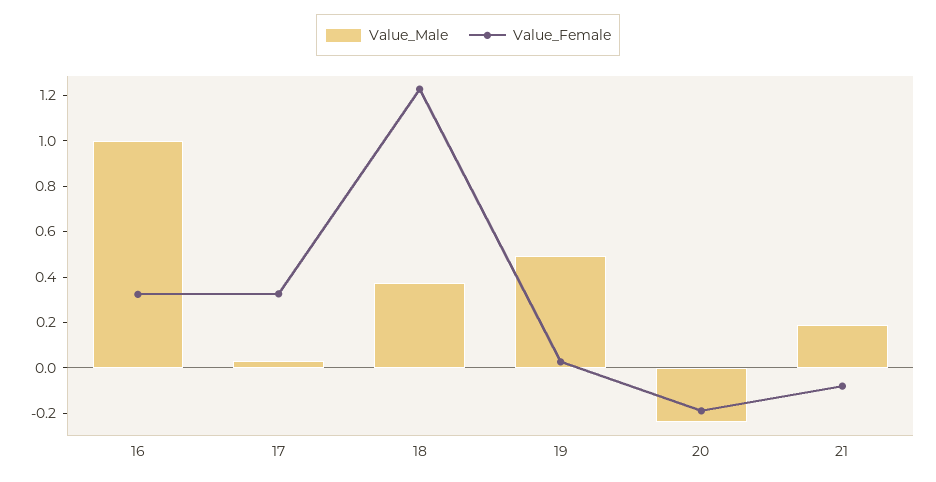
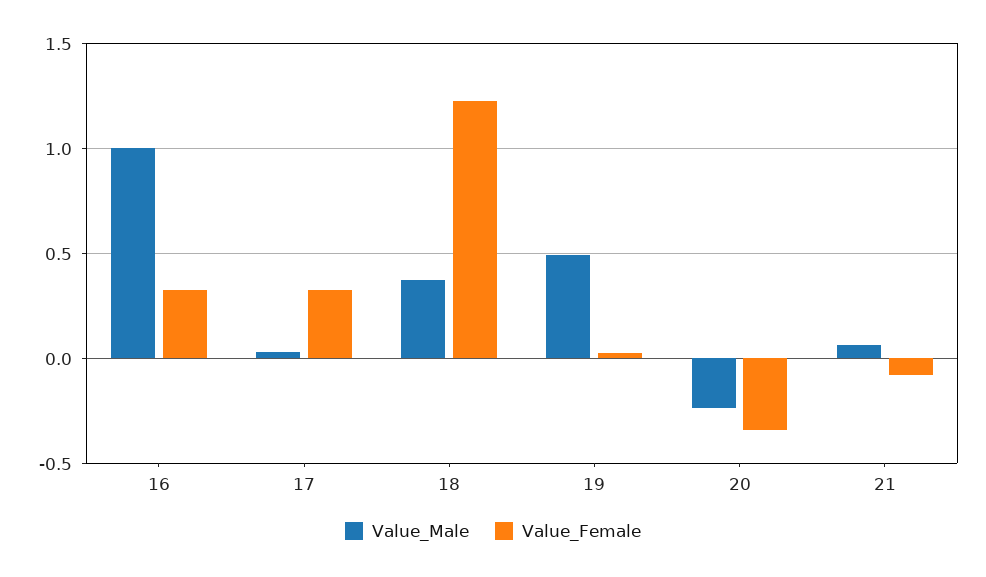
  {
    "Value_Male": {
      "16": 1,
      "17": 0.05,
      "18": 0.4,
      "19": 0.5,
      "20": -0.25,
-     "21": 0.2
+     "21": 0.05
    },
    "Value_Female": {
      "16": 0.3,
      "17": 0.35,
      "18": 1.25,
      "19": 0.05,
-     "20": -0.2,
+     "20": -0.35,
      "21": -0.1
    }
  }

